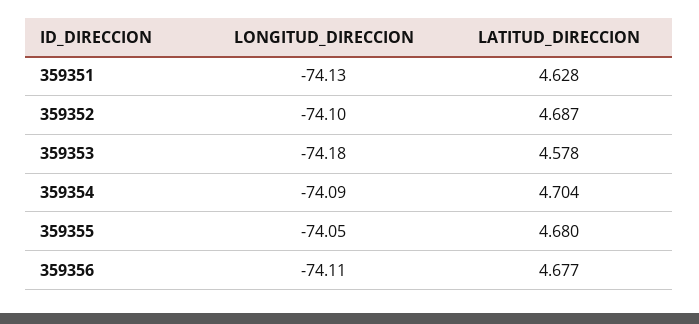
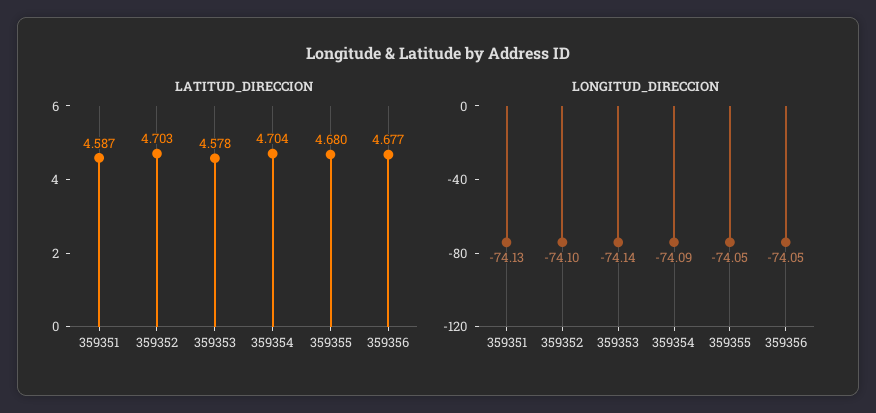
  {
    "LONGITUD_DIRECCION": {
      "359351": -74.13,
      "359352": -74.1,
-     "359353": -74.18,
+     "359353": -74.14,
      "359354": -74.09,
      "359355": -74.05,
-     "359356": -74.11
+     "359356": -74.05
    },
    "LATITUD_DIRECCION": {
-     "359351": 4.628,
+     "359351": 4.587,
-     "359352": 4.687,
+     "359352": 4.703,
      "359353": 4.578,
      "359354": 4.704,
      "359355": 4.68,
      "359356": 4.677
    }
  }

